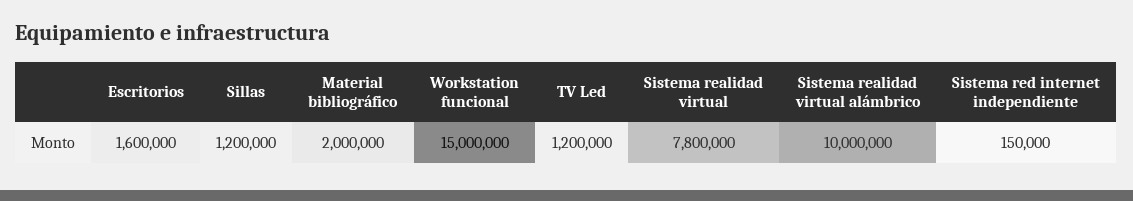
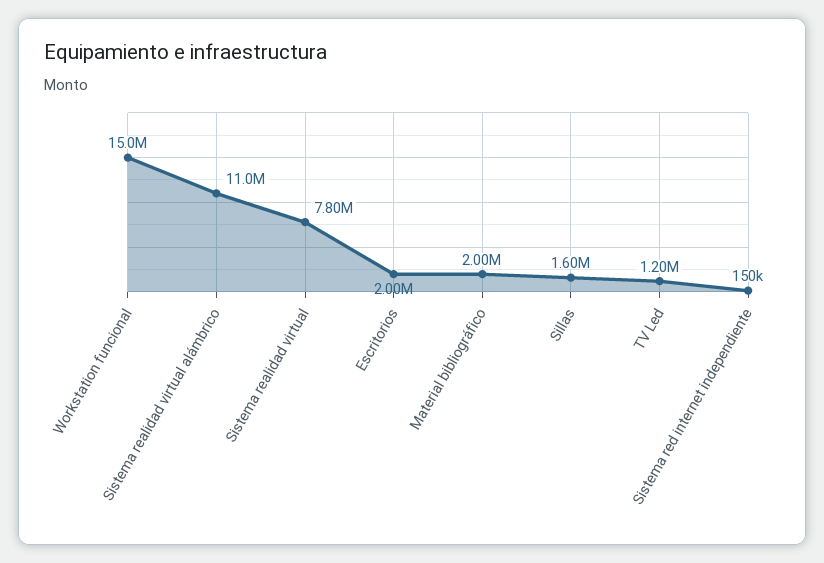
  {
-   "Escritorios": 1600000,
+   "Escritorios": 2000000,
-   "Sillas": 1200000,
+   "Sillas": 1600000,
    "Material bibliográfico": 2000000,
    "Workstation funcional": 15000000,
    "TV Led": 1200000,
    "Sistema realidad virtual": 7800000,
-   "Sistema realidad virtual alámbrico": 10000000,
+   "Sistema realidad virtual alámbrico": 11000000,
    "Sistema red internet independiente": 150000
  }

